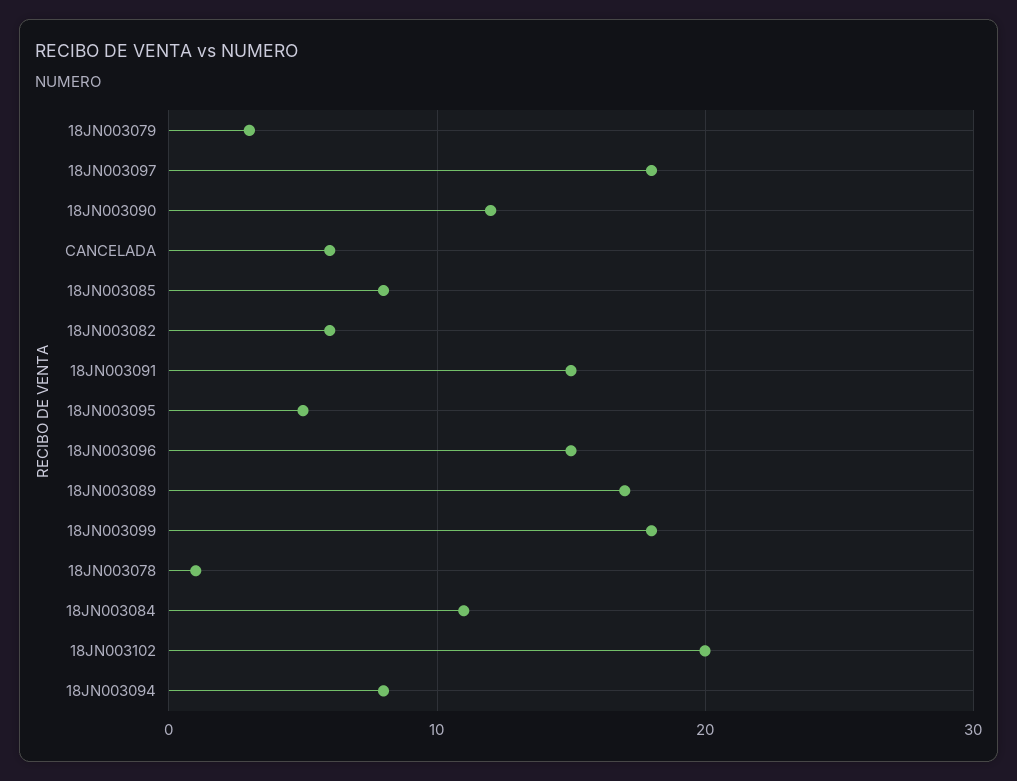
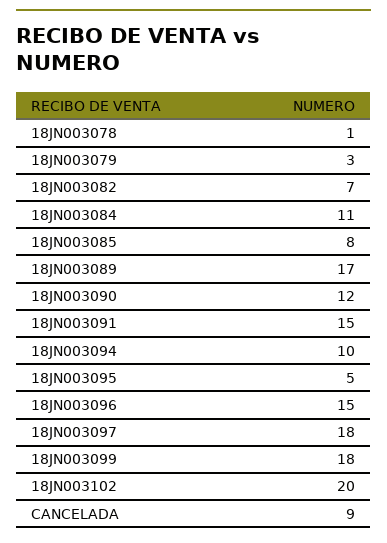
  {
    "18JN003079": 3,
    "18JN003097": 18,
    "18JN003090": 12,
-   "CANCELADA": 6,
+   "CANCELADA": 9,
    "18JN003085": 8,
-   "18JN003082": 6,
+   "18JN003082": 7,
    "18JN003091": 15,
    "18JN003095": 5,
    "18JN003096": 15,
    "18JN003089": 17,
    "18JN003099": 18,
    "18JN003078": 1,
    "18JN003084": 11,
    "18JN003102": 20,
-   "18JN003094": 8
+   "18JN003094": 10
  }

